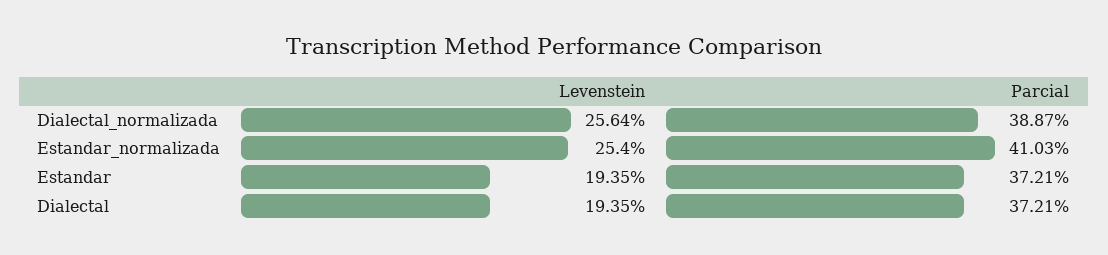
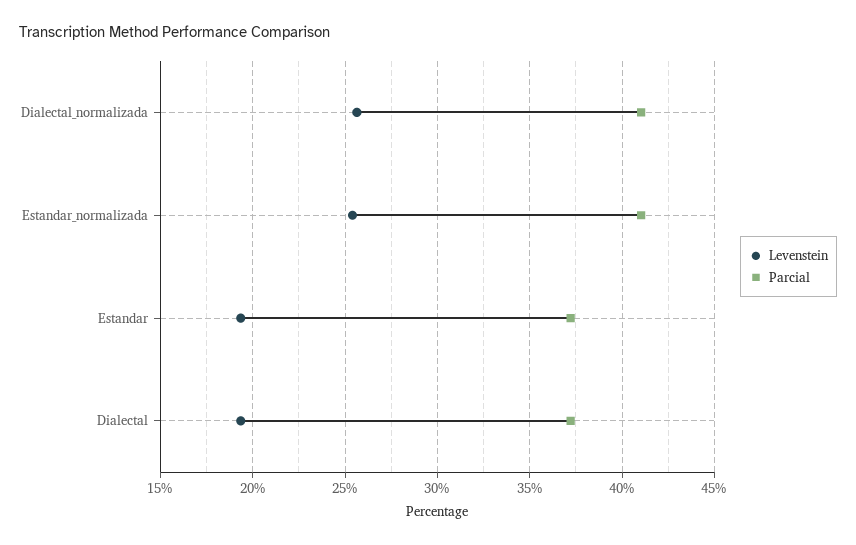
  {
    "Levenstein": {
      "Dialectal_normalizada": 25.64,
      "Estandar_normalizada": 25.4,
      "Estandar": 19.35,
      "Dialectal": 19.35
    },
    "Parcial": {
-     "Dialectal_normalizada": 38.87,
+     "Dialectal_normalizada": 41,
      "Estandar_normalizada": 41.03,
      "Estandar": 37.21,
      "Dialectal": 37.21
    }
  }

